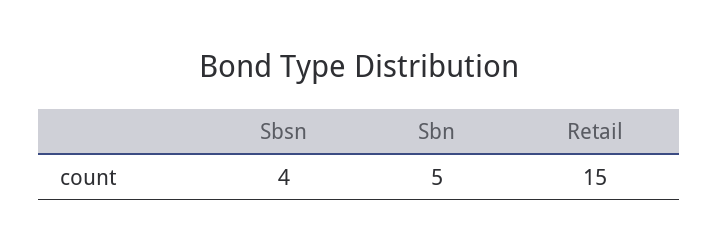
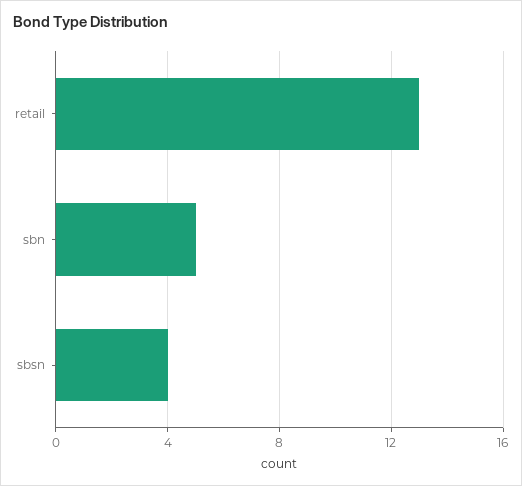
  {
    "Sbsn": 4,
    "Sbn": 5,
-   "Retail": 15
+   "Retail": 13
  }

